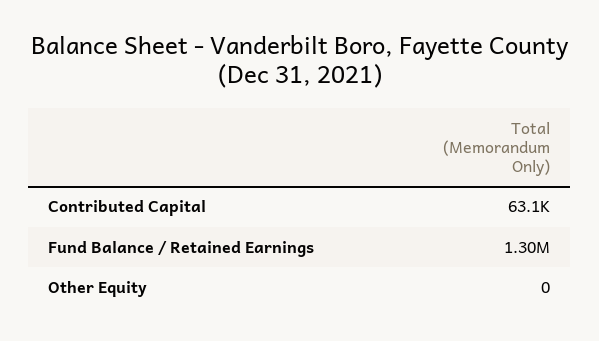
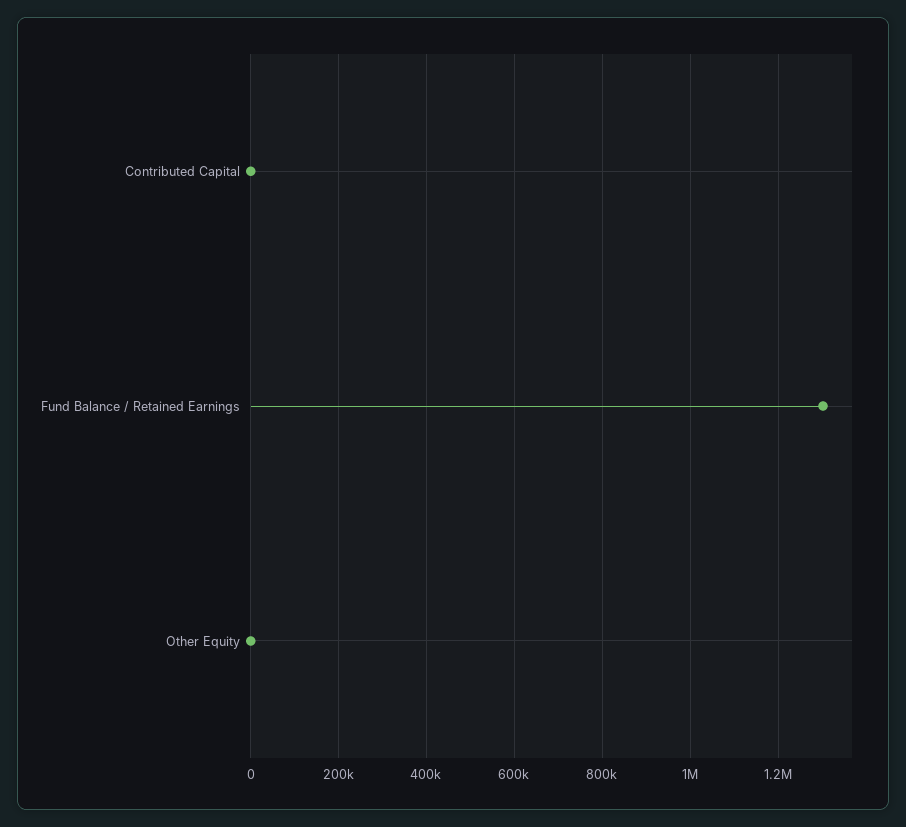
  {
-   "Contributed Capital": 63100,
+   "Contributed Capital": 0,
    "Fund Balance / Retained Earnings": 1300000,
    "Other Equity": 0
  }

